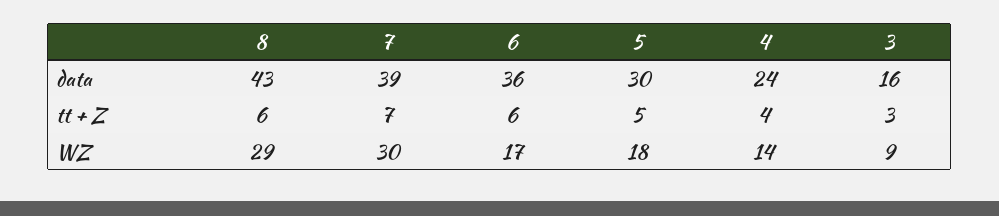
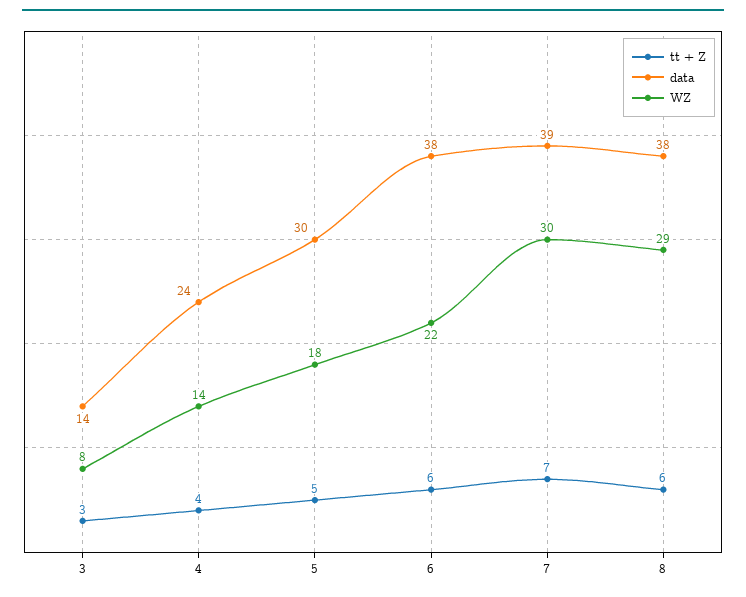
  {
    "data": {
-     "8": 43,
+     "8": 38,
      "7": 39,
-     "6": 36,
+     "6": 38,
      "5": 30,
      "4": 24,
-     "3": 16
+     "3": 14
    },
    "tt + Z": {
      "8": 6,
      "7": 7,
      "6": 6,
      "5": 5,
      "4": 4,
      "3": 3
    },
    "WZ": {
      "8": 29,
      "7": 30,
-     "6": 17,
+     "6": 22,
      "5": 18,
      "4": 14,
-     "3": 9
+     "3": 8
    }
  }

